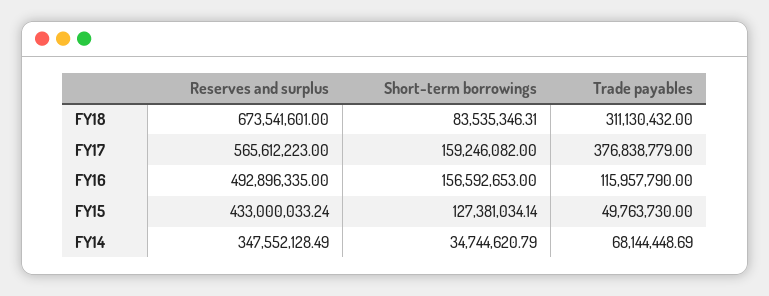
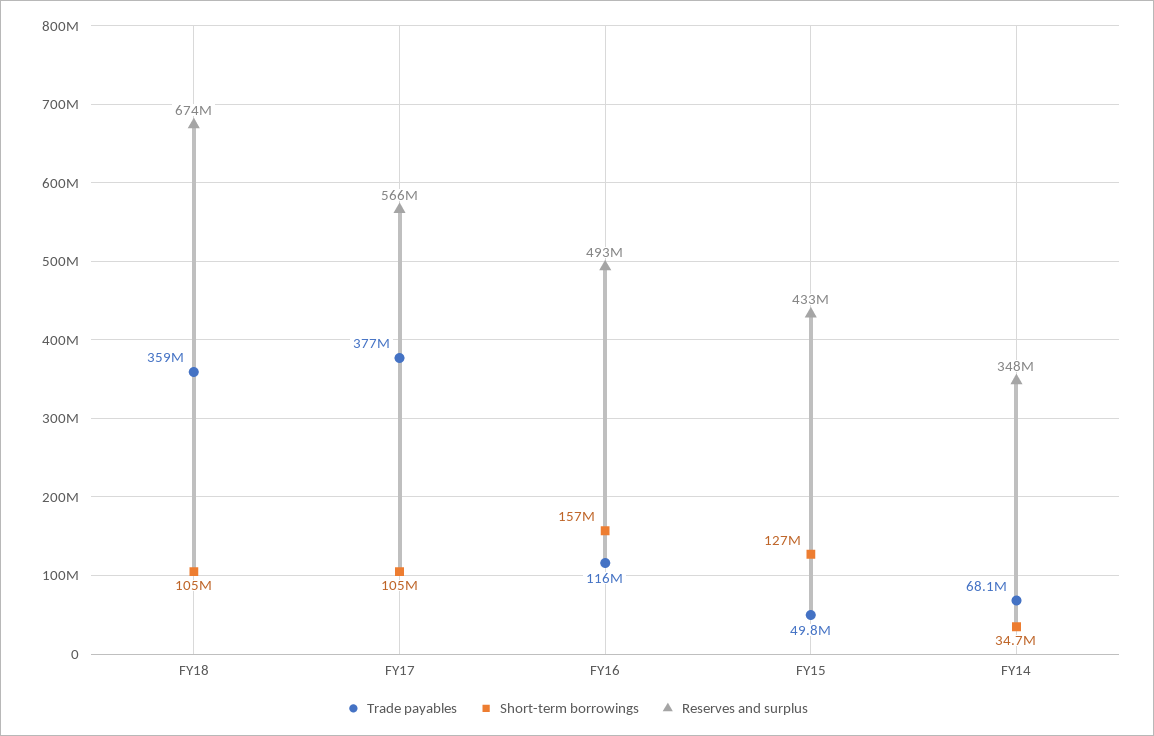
  {
    "Reserves and surplus": {
      "FY18": 673541601,
      "FY17": 565612223,
      "FY16": 492896335,
      "FY15": 433000033.24,
      "FY14": 347552128.49
    },
    "Short-term borrowings": {
-     "FY18": 83535346.31,
+     "FY18": 105000000,
-     "FY17": 159246082,
+     "FY17": 105000000,
      "FY16": 156592653,
      "FY15": 127381034.14,
      "FY14": 34744620.79
    },
    "Trade payables": {
-     "FY18": 311130432,
+     "FY18": 359000000,
      "FY17": 376838779,
      "FY16": 115957790,
      "FY15": 49763730,
      "FY14": 68144448.69
    }
  }

